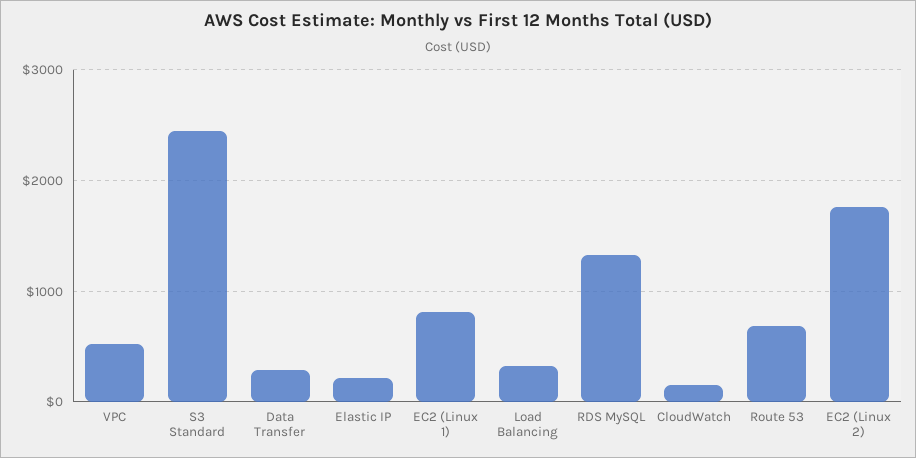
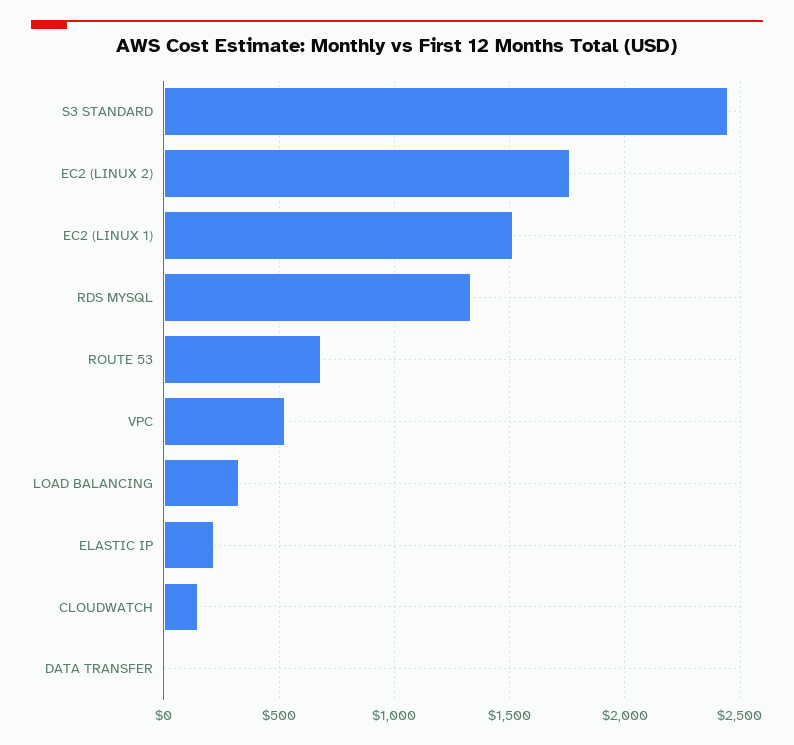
  {
    "VPC": 550,
    "S3 Standard": 2450,
-   "Data Transfer": 300,
+   "Data Transfer": 0,
    "Elastic IP": 200,
-   "EC2 (Linux 1)": 800,
+   "EC2 (Linux 1)": 1500,
    "Load Balancing": 300,
    "RDS MySQL": 1350,
    "CloudWatch": 150,
    "Route 53": 700,
    "EC2 (Linux 2)": 1750
  }

